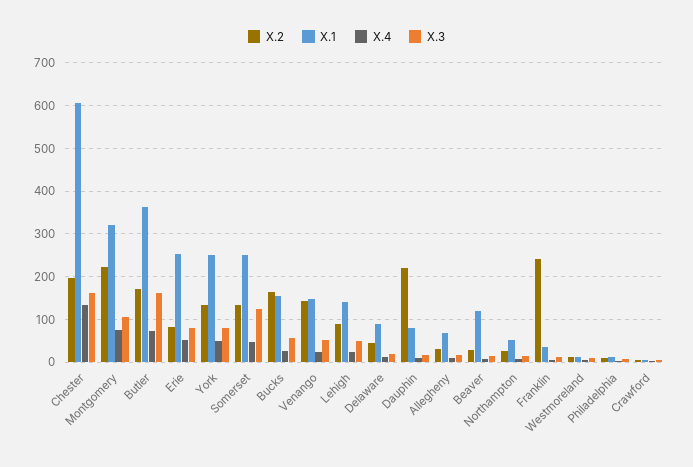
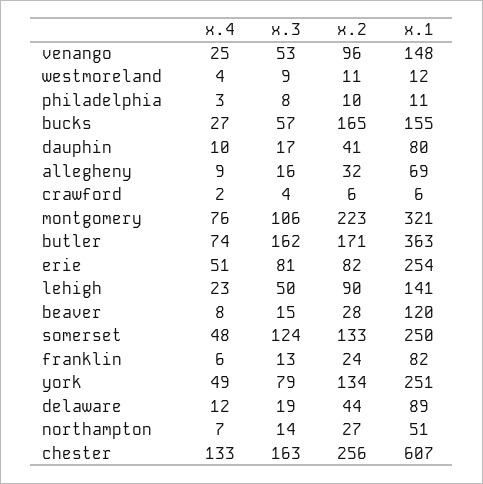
  {
    "X.2": {
-     "Chester": 200,
+     "Chester": 256,
      "Montgomery": 223,
      "Butler": 171,
      "Erie": 82,
      "York": 134,
      "Somerset": 133,
      "Bucks": 165,
-     "Venango": 140,
+     "Venango": 96,
      "Lehigh": 90,
      "Delaware": 44,
-     "Dauphin": 220,
+     "Dauphin": 41,
      "Allegheny": 32,
      "Beaver": 28,
      "Northampton": 27,
-     "Franklin": 240,
+     "Franklin": 24,
      "Westmoreland": 11,
      "Philadelphia": 10,
      "Crawford": 6
    },
    "X.1": {
      "Chester": 607,
      "Montgomery": 321,
      "Butler": 363,
      "Erie": 254,
      "York": 251,
      "Somerset": 250,
      "Bucks": 155,
      "Venango": 148,
      "Lehigh": 141,
      "Delaware": 89,
      "Dauphin": 80,
      "Allegheny": 69,
      "Beaver": 120,
      "Northampton": 51,
-     "Franklin": 40,
+     "Franklin": 82,
      "Westmoreland": 12,
      "Philadelphia": 11,
      "Crawford": 6
    },
    "X.4": {
      "Chester": 133,
      "Montgomery": 76,
      "Butler": 74,
      "Erie": 51,
      "York": 49,
      "Somerset": 48,
      "Bucks": 27,
      "Venango": 25,
      "Lehigh": 23,
      "Delaware": 12,
      "Dauphin": 10,
      "Allegheny": 9,
      "Beaver": 8,
      "Northampton": 7,
      "Franklin": 6,
      "Westmoreland": 4,
      "Philadelphia": 3,
      "Crawford": 2
    },
    "X.3": {
      "Chester": 163,
      "Montgomery": 106,
      "Butler": 162,
      "Erie": 81,
      "York": 79,
      "Somerset": 124,
      "Bucks": 57,
      "Venango": 53,
      "Lehigh": 50,
      "Delaware": 19,
      "Dauphin": 17,
      "Allegheny": 16,
      "Beaver": 15,
      "Northampton": 14,
      "Franklin": 13,
      "Westmoreland": 9,
      "Philadelphia": 8,
      "Crawford": 4
    }
  }

